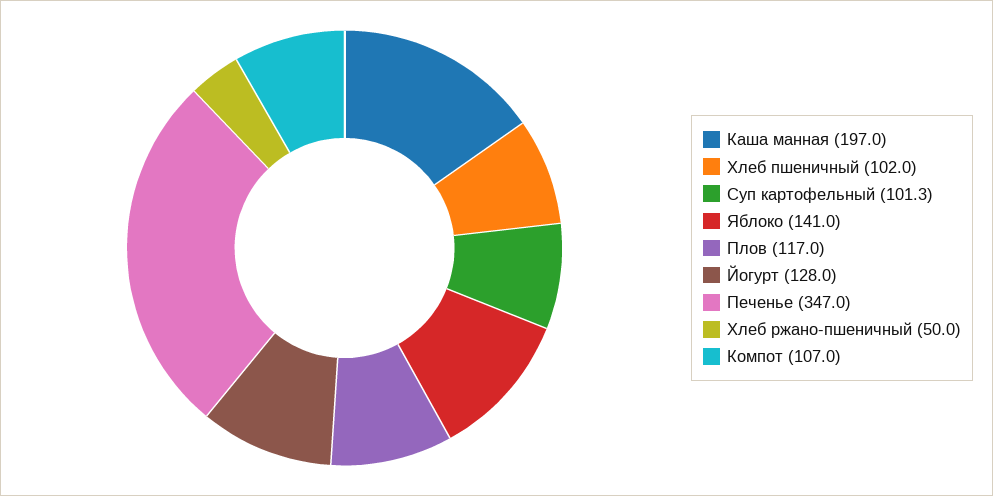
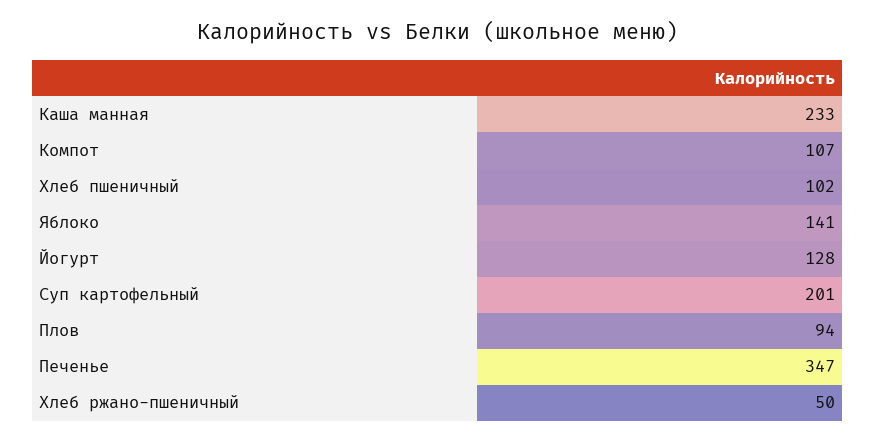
  {
-   "Каша манная": 197,
+   "Каша манная": 233,
    "Хлеб пшеничный": 102,
-   "Суп картофельный": 101.3,
+   "Суп картофельный": 201,
    "Яблоко": 141,
-   "Плов": 117,
+   "Плов": 94,
    "Йогурт": 128,
    "Печенье": 347,
    "Хлеб ржано-пшеничный": 50,
    "Компот": 107
  }

